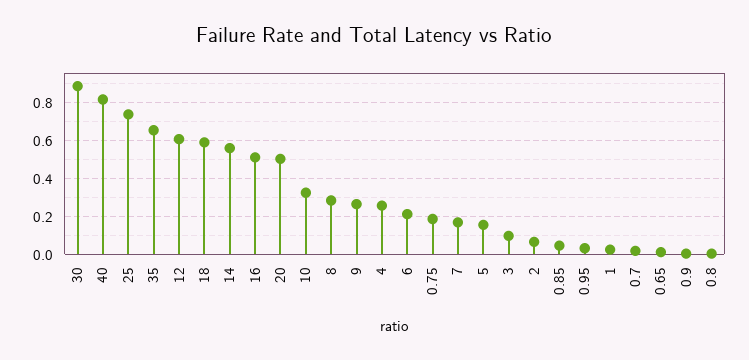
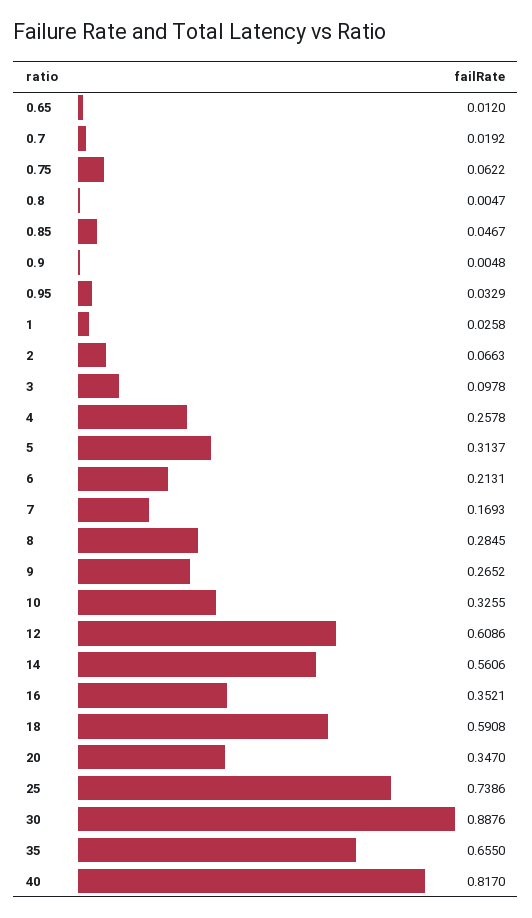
  {
    "30": 0.8876,
    "40": 0.817,
    "25": 0.7386,
    "35": 0.655,
    "12": 0.6086,
    "18": 0.5908,
    "14": 0.5606,
-   "16": 0.5,
+   "16": 0.3521,
-   "20": 0.5,
+   "20": 0.347,
    "10": 0.3255,
    "8": 0.2845,
    "9": 0.2652,
    "4": 0.2578,
    "6": 0.2131,
-   "0.75": 0.2,
+   "0.75": 0.0622,
    "7": 0.1693,
-   "5": 0.15,
+   "5": 0.3137,
    "3": 0.0978,
    "2": 0.0663,
    "0.85": 0.0467,
    "0.95": 0.0329,
    "1": 0.0258,
    "0.7": 0.0192,
    "0.65": 0.012,
    "0.9": 0.0048,
    "0.8": 0.0047
  }

